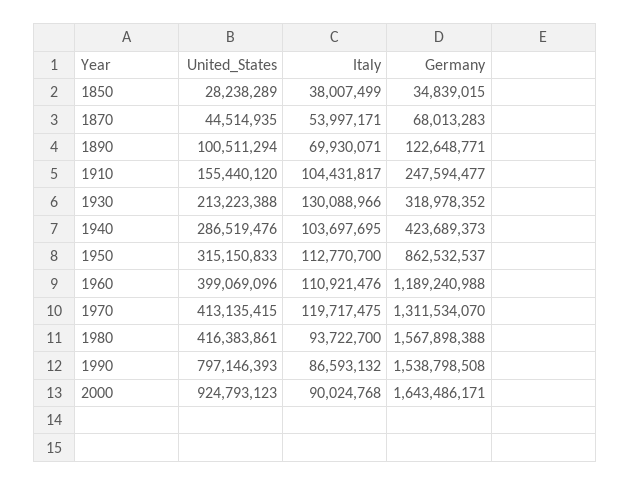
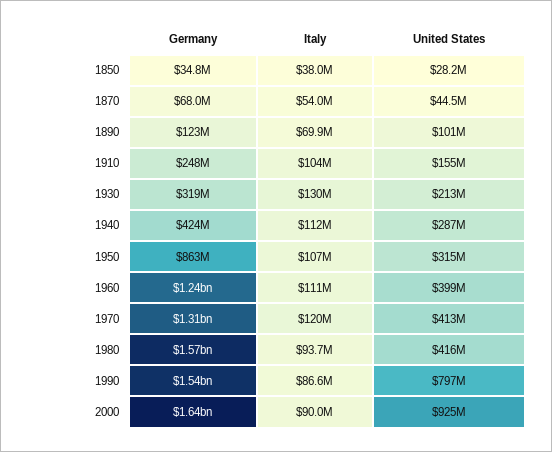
  {
    "United_States": {
      "1850": 28238289,
      "1870": 44514935,
      "1890": 100511294,
      "1910": 155440120,
      "1930": 213223388,
      "1940": 286519476,
      "1950": 315150833,
      "1960": 399069096,
      "1970": 413135415,
      "1980": 416383861,
      "1990": 797146393,
      "2000": 924793123
    },
    "Italy": {
      "1850": 38007499,
      "1870": 53997171,
      "1890": 69930071,
      "1910": 104431817,
      "1930": 130088966,
-     "1940": 103697695,
+     "1940": 112000000,
-     "1950": 112770700,
+     "1950": 107000000,
      "1960": 110921476,
      "1970": 119717475,
      "1980": 93722700,
      "1990": 86593132,
      "2000": 90024768
    },
    "Germany": {
      "1850": 34839015,
      "1870": 68013283,
      "1890": 122648771,
      "1910": 247594477,
      "1930": 318978352,
      "1940": 423689373,
      "1950": 862532537,
-     "1960": 1189240988,
+     "1960": 1240000000,
      "1970": 1311534070,
      "1980": 1567898388,
      "1990": 1538798508,
      "2000": 1643486171
    }
  }

